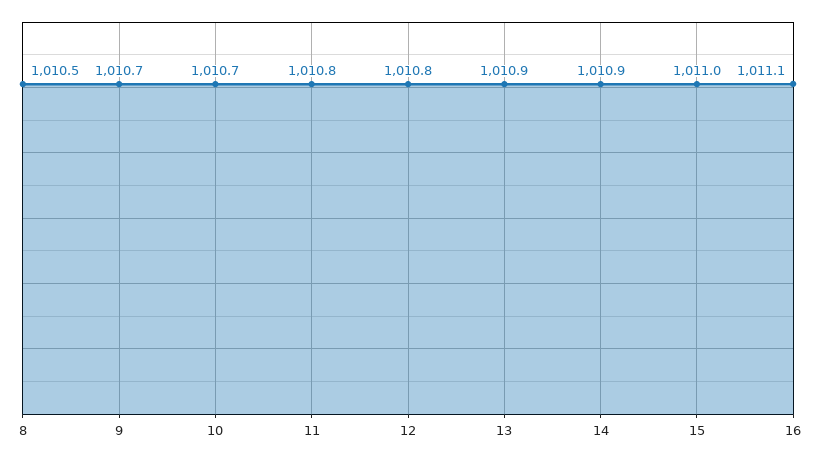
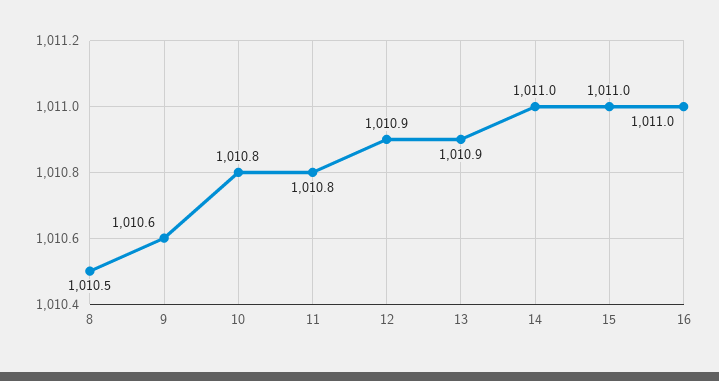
  {
    "8": 1010.5,
-   "9": 1010.7,
+   "9": 1010.6,
-   "10": 1010.7,
+   "10": 1010.8,
    "11": 1010.8,
-   "12": 1010.8,
+   "12": 1010.9,
    "13": 1010.9,
-   "14": 1010.9,
+   "14": 1011,
    "15": 1011,
-   "16": 1011.1
+   "16": 1011
  }

